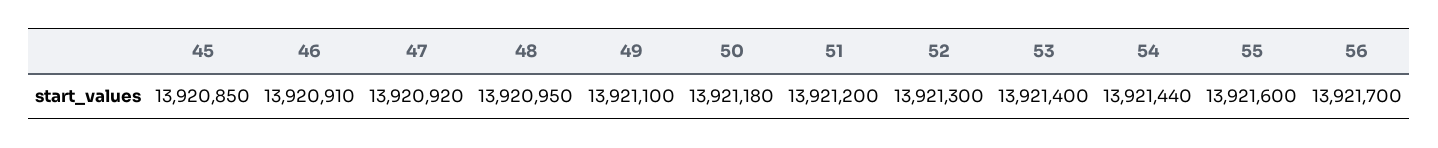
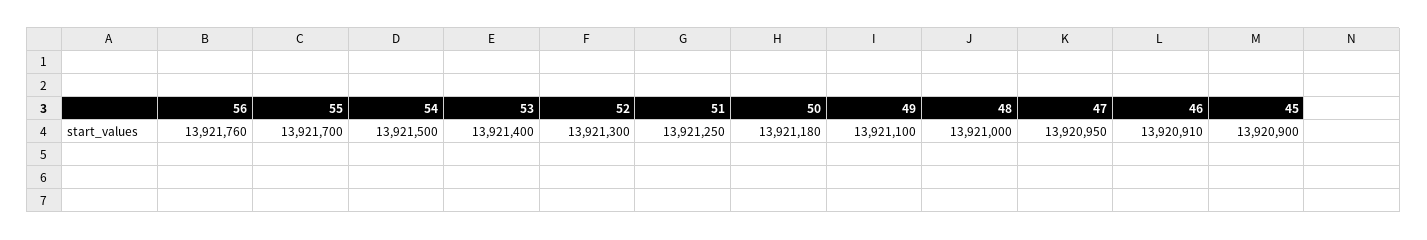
  {
-   "45": 13920850,
+   "45": 13920900,
    "46": 13920910,
-   "47": 13920920,
+   "47": 13920950,
-   "48": 13920950,
+   "48": 13921000,
    "49": 13921100,
    "50": 13921180,
-   "51": 13921200,
+   "51": 13921250,
    "52": 13921300,
    "53": 13921400,
-   "54": 13921440,
+   "54": 13921500,
-   "55": 13921600,
+   "55": 13921700,
-   "56": 13921700
+   "56": 13921760
  }

